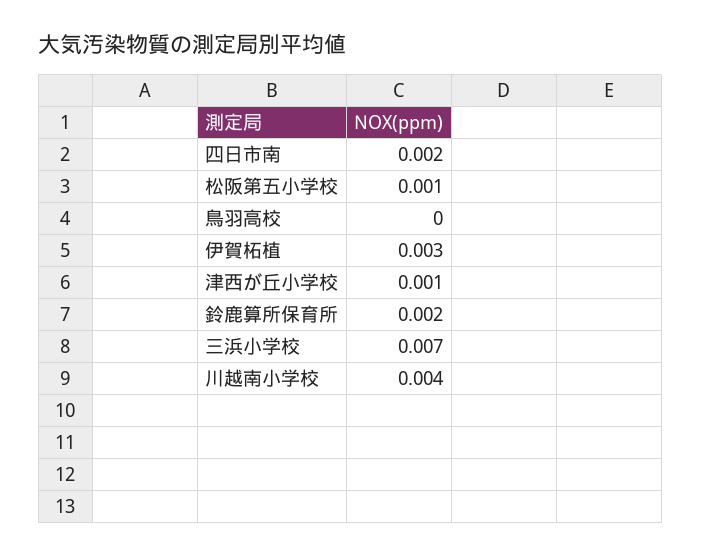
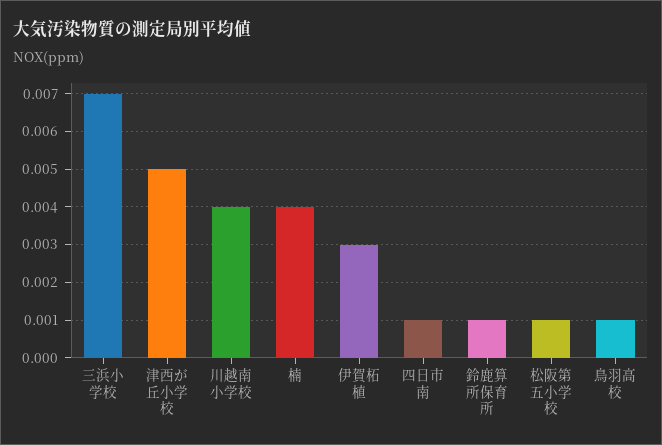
  {
-   "四日市南": 0.002,
+   "四日市南": 0.001,
    "松阪第五小学校": 0.001,
-   "鳥羽高校": 0,
+   "鳥羽高校": 0.001,
    "伊賀柘植": 0.003,
-   "津西が丘小学校": 0.001,
+   "津西が丘小学校": 0.005,
-   "鈴鹿算所保育所": 0.002,
+   "鈴鹿算所保育所": 0.001,
    "三浜小学校": 0.007,
-   "川越南小学校": 0.004
+   "川越南小学校": 0.004,
+   "楠": 0.004
  }

